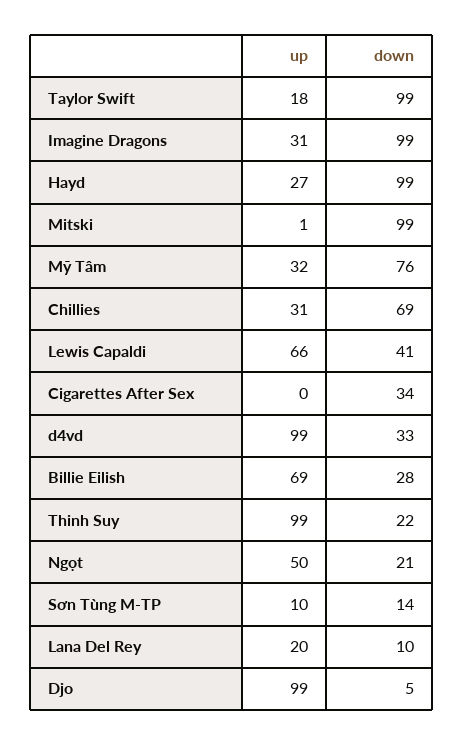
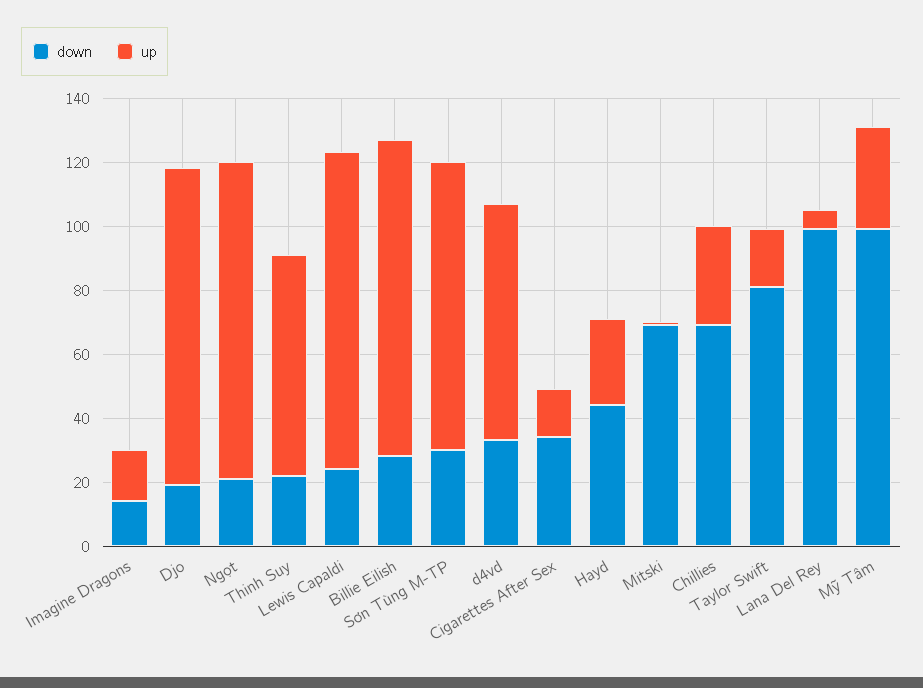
  {
    "up": {
      "Taylor Swift": 18,
-     "Imagine Dragons": 31,
+     "Imagine Dragons": 15,
      "Hayd": 27,
      "Mitski": 1,
      "Mỹ Tâm": 32,
      "Chillies": 31,
-     "Lewis Capaldi": 66,
+     "Lewis Capaldi": 100,
-     "Cigarettes After Sex": 0,
+     "Cigarettes After Sex": 15,
-     "d4vd": 99,
+     "d4vd": 75,
-     "Billie Eilish": 69,
+     "Billie Eilish": 100,
-     "Thinh Suy": 99,
+     "Thinh Suy": 70,
-     "Ngọt": 50,
+     "Ngọt": 100,
-     "Sơn Tùng M-TP": 10,
+     "Sơn Tùng M-TP": 90,
-     "Lana Del Rey": 20,
+     "Lana Del Rey": 5,
      "Djo": 99
    },
    "down": {
-     "Taylor Swift": 99,
+     "Taylor Swift": 80,
-     "Imagine Dragons": 99,
+     "Imagine Dragons": 15,
-     "Hayd": 99,
+     "Hayd": 45,
-     "Mitski": 99,
+     "Mitski": 70,
-     "Mỹ Tâm": 76,
+     "Mỹ Tâm": 100,
      "Chillies": 69,
-     "Lewis Capaldi": 41,
+     "Lewis Capaldi": 25,
      "Cigarettes After Sex": 34,
      "d4vd": 33,
      "Billie Eilish": 28,
      "Thinh Suy": 22,
      "Ngọt": 21,
-     "Sơn Tùng M-TP": 14,
+     "Sơn Tùng M-TP": 30,
-     "Lana Del Rey": 10,
+     "Lana Del Rey": 100,
-     "Djo": 5
+     "Djo": 20
    }
  }

